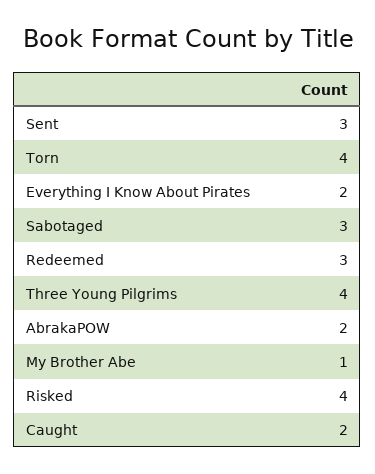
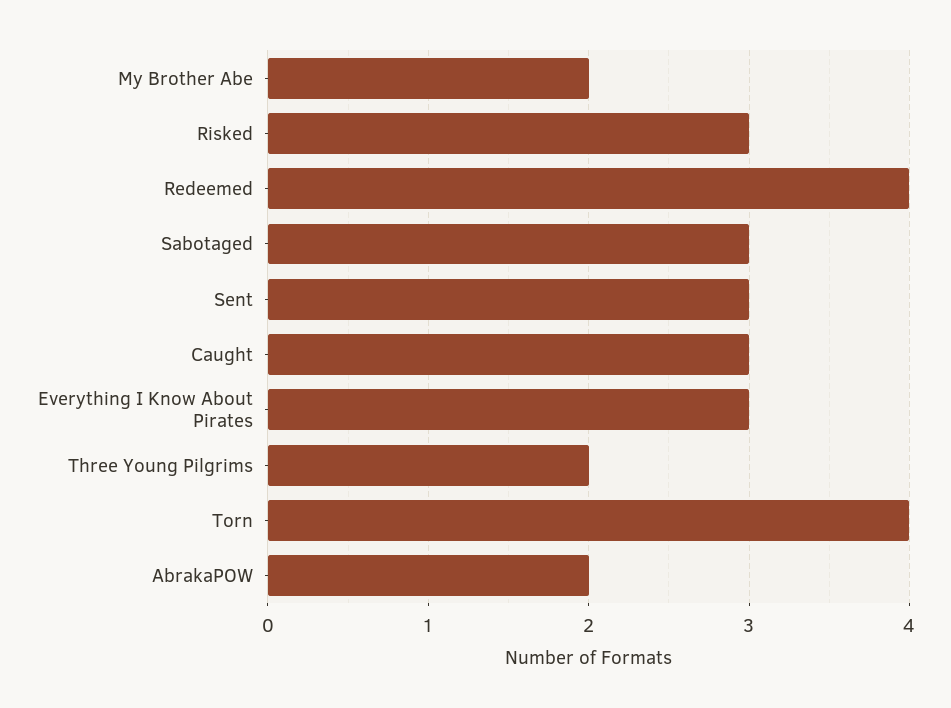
  {
    "Sent": 3,
    "Torn": 4,
-   "Everything I Know About Pirates": 2,
+   "Everything I Know About Pirates": 3,
    "Sabotaged": 3,
-   "Redeemed": 3,
+   "Redeemed": 4,
-   "Three Young Pilgrims": 4,
+   "Three Young Pilgrims": 2,
    "AbrakaPOW": 2,
-   "My Brother Abe": 1,
+   "My Brother Abe": 2,
-   "Risked": 4,
+   "Risked": 3,
-   "Caught": 2
+   "Caught": 3
  }

